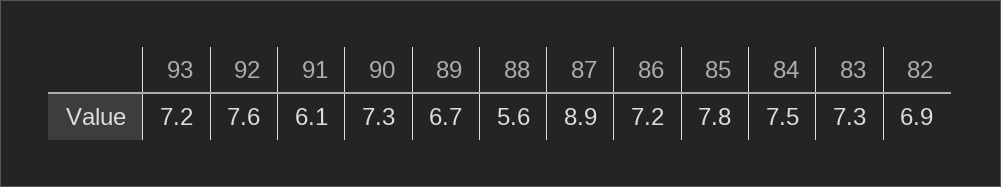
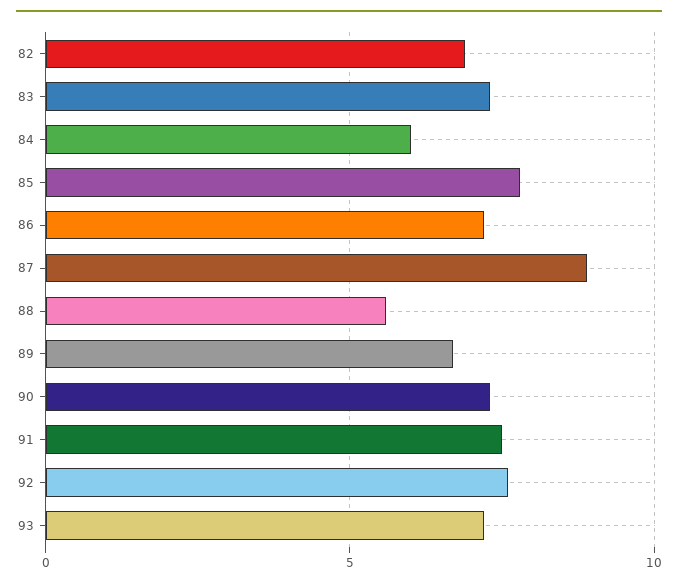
  {
    "93": 7.2,
    "92": 7.6,
-   "91": 6.1,
+   "91": 7.5,
    "90": 7.3,
    "89": 6.7,
    "88": 5.6,
    "87": 8.9,
    "86": 7.2,
    "85": 7.8,
-   "84": 7.5,
+   "84": 6,
    "83": 7.3,
    "82": 6.9
  }

